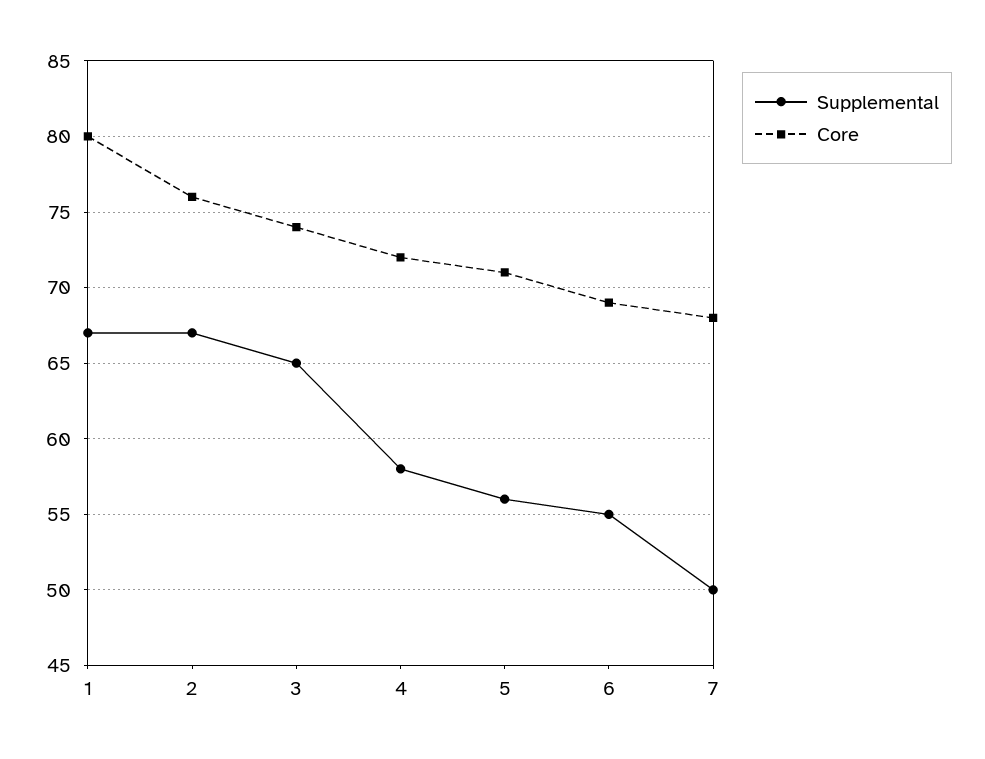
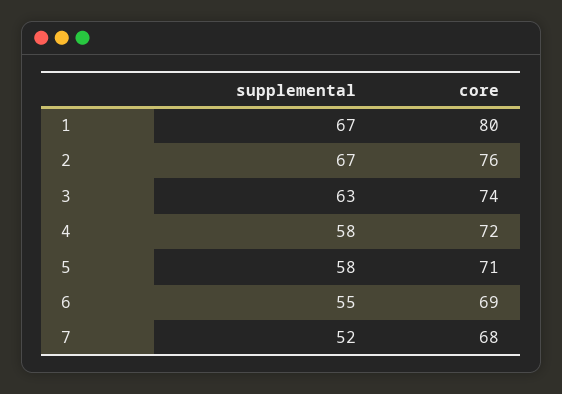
  {
    "Supplemental": {
      "1": 67,
      "2": 67,
-     "3": 65,
+     "3": 63,
      "4": 58,
-     "5": 56,
+     "5": 58,
      "6": 55,
-     "7": 50
+     "7": 52
    },
    "Core": {
      "1": 80,
      "2": 76,
      "3": 74,
      "4": 72,
      "5": 71,
      "6": 69,
      "7": 68
    }
  }

